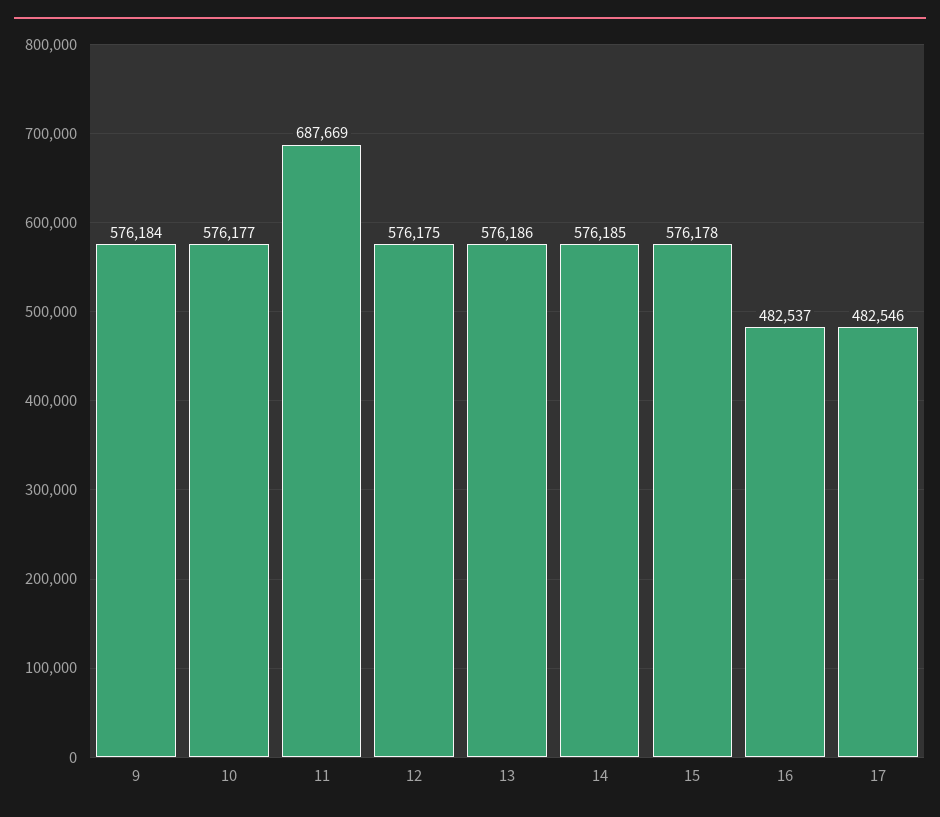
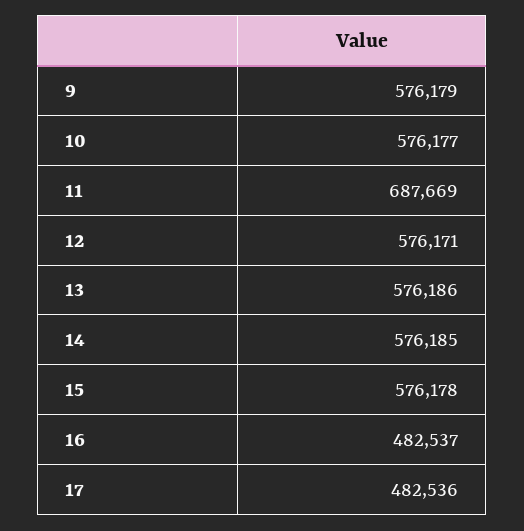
  {
-   "9": 576184,
+   "9": 576179,
    "10": 576177,
    "11": 687669,
-   "12": 576175,
+   "12": 576171,
    "13": 576186,
    "14": 576185,
    "15": 576178,
    "16": 482537,
-   "17": 482546
+   "17": 482536
  }

